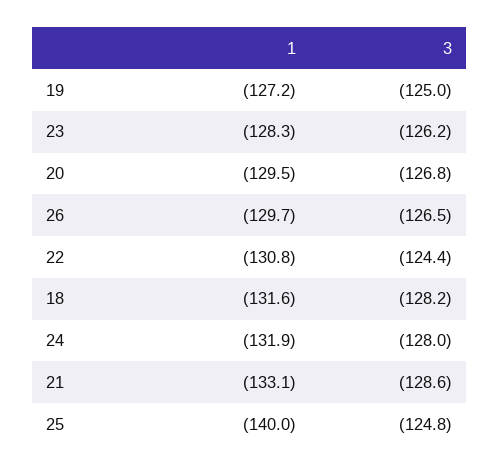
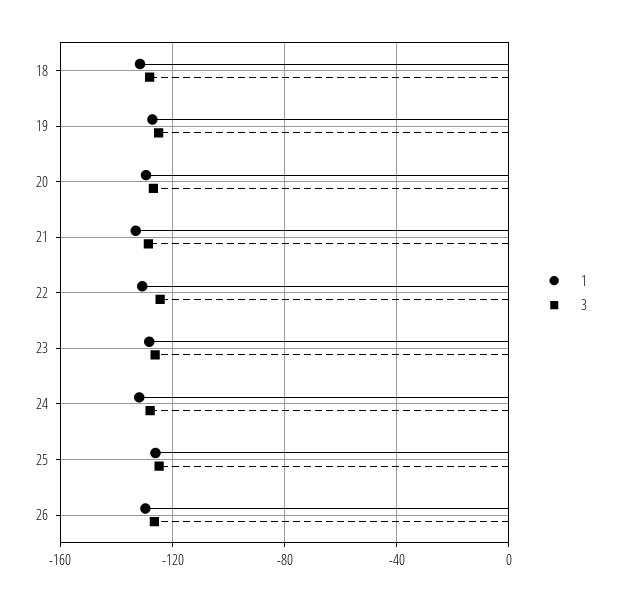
  {
    "1": {
      "19": -127.2,
      "23": -128.3,
      "20": -129.5,
      "26": -129.7,
      "22": -130.8,
      "18": -131.6,
      "24": -131.9,
      "21": -133.1,
-     "25": -140
+     "25": -125
    },
    "3": {
      "19": -125,
      "23": -126.2,
      "20": -126.8,
      "26": -126.5,
      "22": -124.4,
      "18": -128.2,
      "24": -128,
      "21": -128.6,
      "25": -124.8
    }
  }

